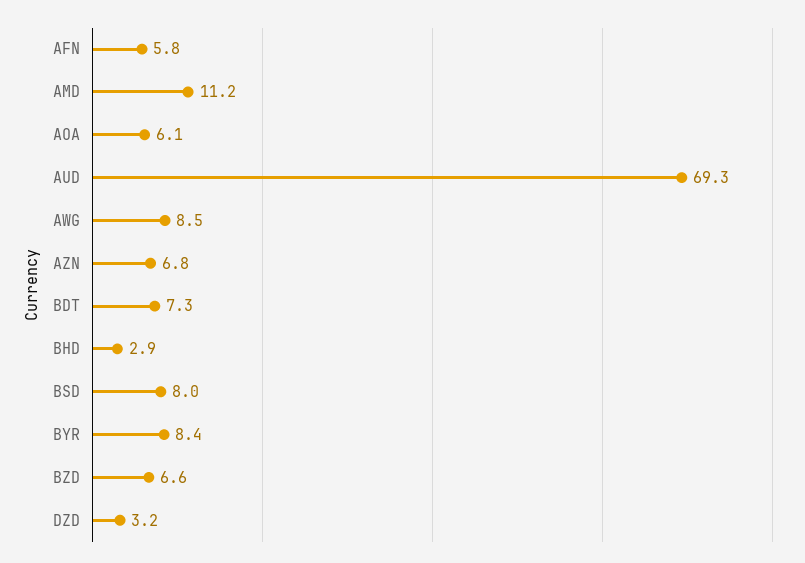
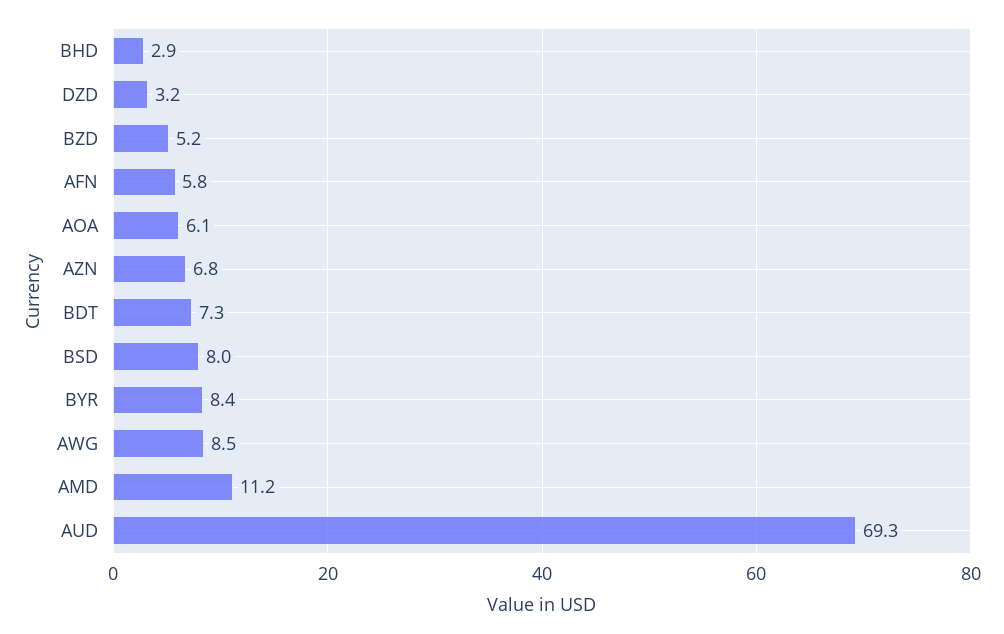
  {
    "AFN": 5.8,
    "AMD": 11.2,
    "AOA": 6.1,
    "AUD": 69.3,
    "AWG": 8.5,
    "AZN": 6.8,
    "BDT": 7.3,
    "BHD": 2.9,
    "BSD": 8,
    "BYR": 8.4,
-   "BZD": 6.6,
+   "BZD": 5.2,
    "DZD": 3.2
  }

